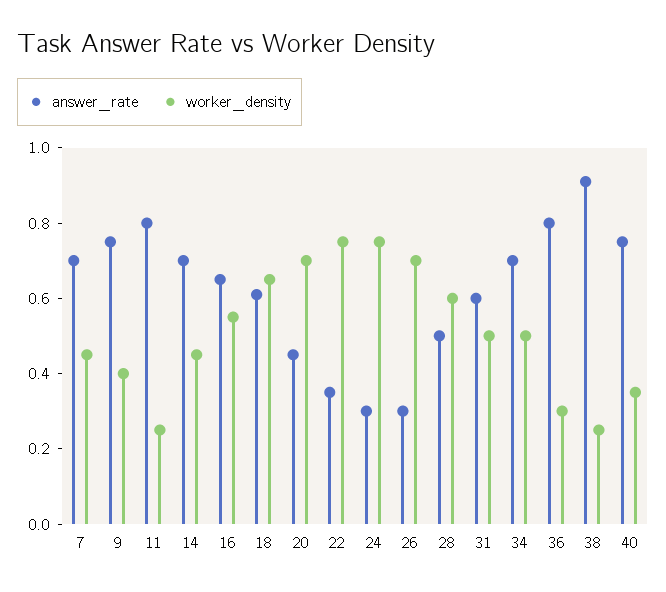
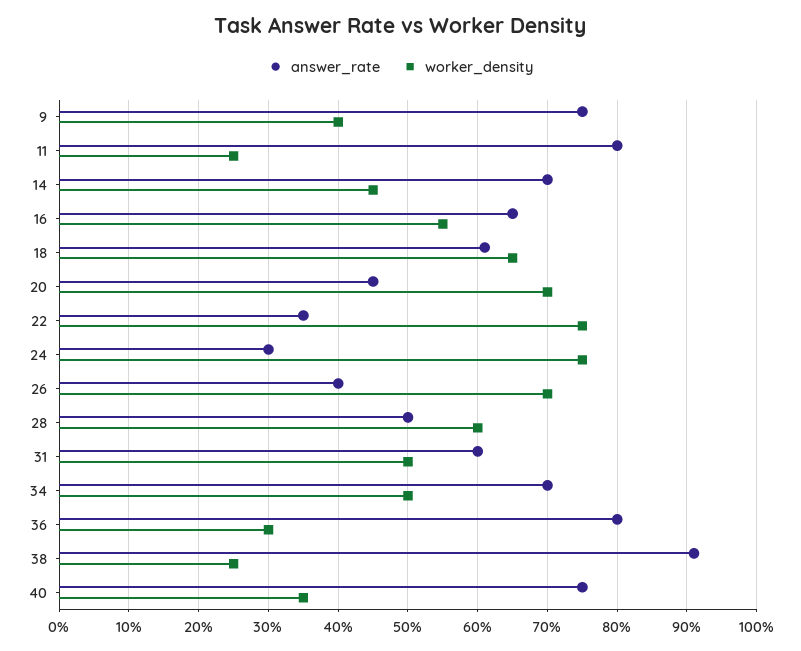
  {
    "answer_rate": {
-     "7": 0.7,
      "9": 0.75,
      "11": 0.8,
      "14": 0.7,
      "16": 0.65,
      "18": 0.61,
      "20": 0.45,
      "22": 0.35,
      "24": 0.3,
-     "26": 0.3,
+     "26": 0.4,
      "28": 0.5,
      "31": 0.6,
      "34": 0.7,
      "36": 0.8,
      "38": 0.91,
      "40": 0.75
    },
    "worker_density": {
-     "7": 0.45,
      "9": 0.4,
      "11": 0.25,
      "14": 0.45,
      "16": 0.55,
      "18": 0.65,
      "20": 0.7,
      "22": 0.75,
      "24": 0.75,
      "26": 0.7,
      "28": 0.6,
      "31": 0.5,
      "34": 0.5,
      "36": 0.3,
      "38": 0.25,
      "40": 0.35
    }
  }

